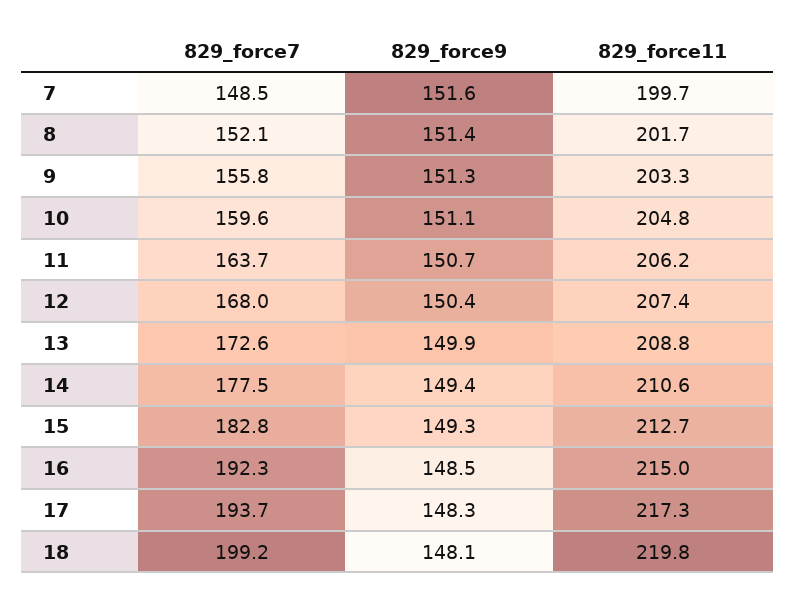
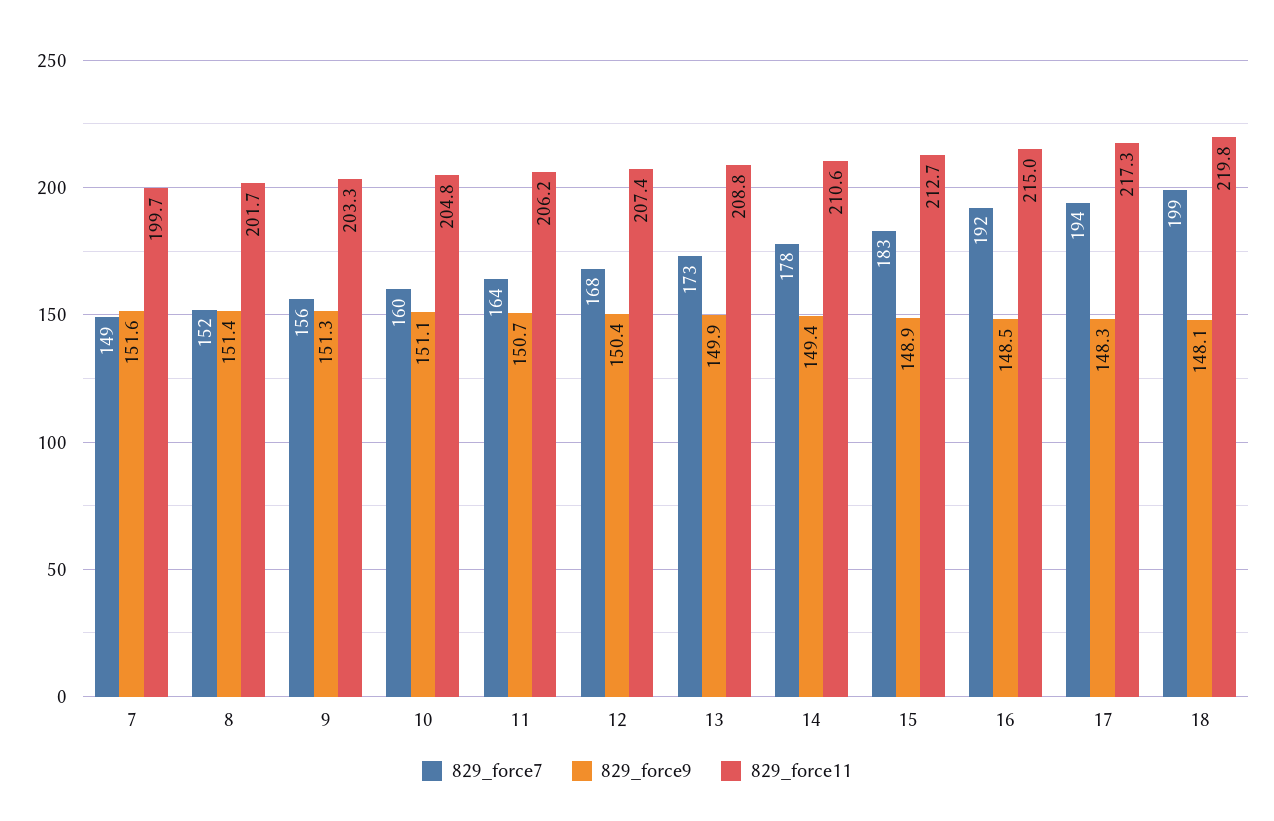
  {
    "829_force7": {
      "7": 148.5,
      "8": 152.1,
      "9": 155.8,
      "10": 159.6,
      "11": 163.7,
      "12": 168,
      "13": 172.6,
      "14": 177.5,
      "15": 182.8,
      "16": 192.3,
      "17": 193.7,
      "18": 199.2
    },
    "829_force9": {
      "7": 151.6,
      "8": 151.4,
      "9": 151.3,
      "10": 151.1,
      "11": 150.7,
      "12": 150.4,
      "13": 149.9,
      "14": 149.4,
-     "15": 149.3,
+     "15": 148.9,
      "16": 148.5,
      "17": 148.3,
      "18": 148.1
    },
    "829_force11": {
      "7": 199.7,
      "8": 201.7,
      "9": 203.3,
      "10": 204.8,
      "11": 206.2,
      "12": 207.4,
      "13": 208.8,
      "14": 210.6,
      "15": 212.7,
      "16": 215,
      "17": 217.3,
      "18": 219.8
    }
  }

